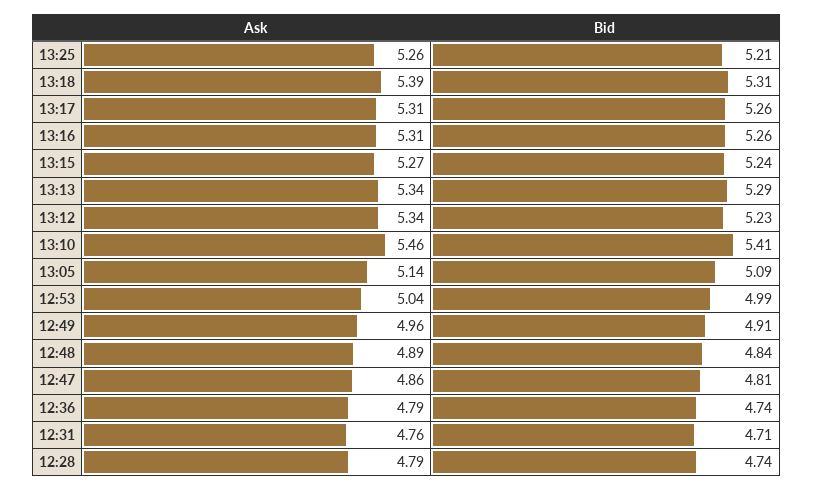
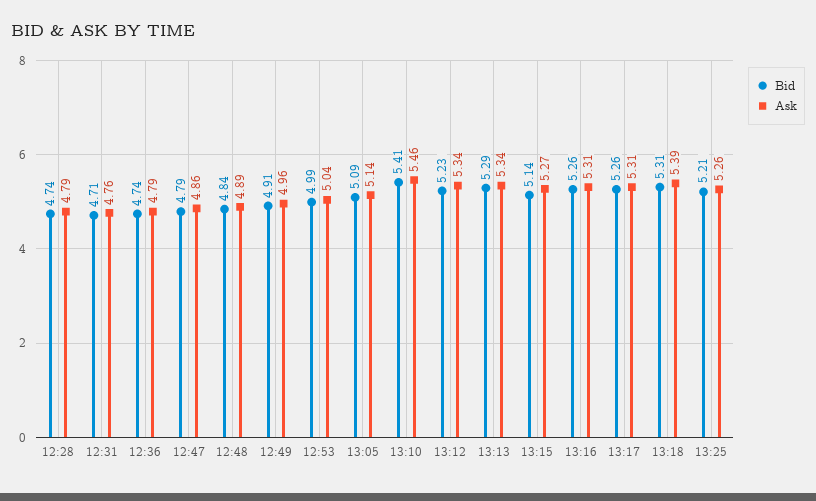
  {
    "Ask": {
      "13:25": 5.26,
      "13:18": 5.39,
      "13:17": 5.31,
      "13:16": 5.31,
      "13:15": 5.27,
      "13:13": 5.34,
      "13:12": 5.34,
      "13:10": 5.46,
      "13:05": 5.14,
      "12:53": 5.04,
      "12:49": 4.96,
      "12:48": 4.89,
      "12:47": 4.86,
      "12:36": 4.79,
      "12:31": 4.76,
      "12:28": 4.79
    },
    "Bid": {
      "13:25": 5.21,
      "13:18": 5.31,
      "13:17": 5.26,
      "13:16": 5.26,
-     "13:15": 5.24,
+     "13:15": 5.14,
      "13:13": 5.29,
      "13:12": 5.23,
      "13:10": 5.41,
      "13:05": 5.09,
      "12:53": 4.99,
      "12:49": 4.91,
      "12:48": 4.84,
-     "12:47": 4.81,
+     "12:47": 4.79,
      "12:36": 4.74,
      "12:31": 4.71,
      "12:28": 4.74
    }
  }

